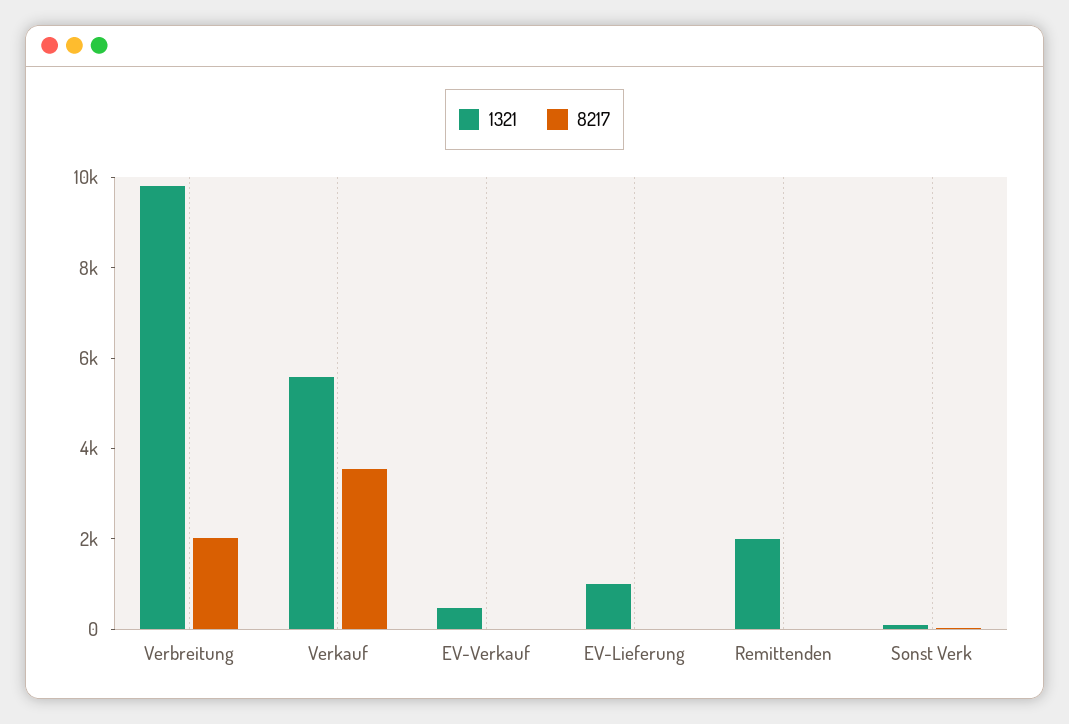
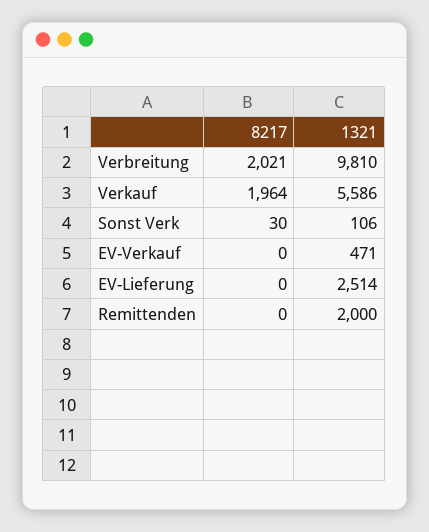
  {
    "1321": {
      "Verbreitung": 9810,
      "Verkauf": 5586,
      "EV-Verkauf": 471,
-     "EV-Lieferung": 1000,
+     "EV-Lieferung": 2514,
      "Remittenden": 2000,
      "Sonst Verk": 106
    },
    "8217": {
      "Verbreitung": 2021,
-     "Verkauf": 3500,
+     "Verkauf": 1964,
      "EV-Verkauf": 0,
      "EV-Lieferung": 0,
      "Remittenden": 0,
      "Sonst Verk": 30
    }
  }

